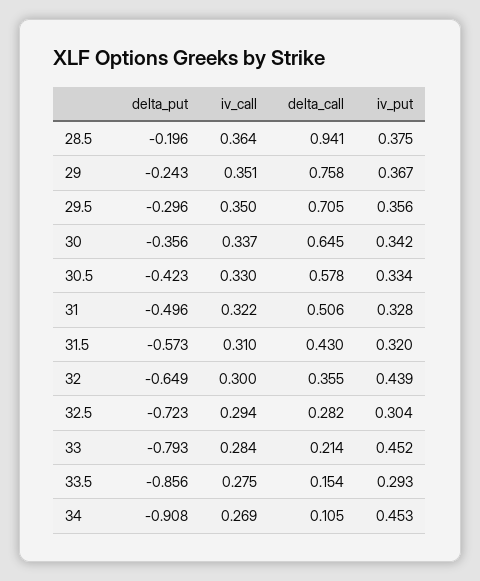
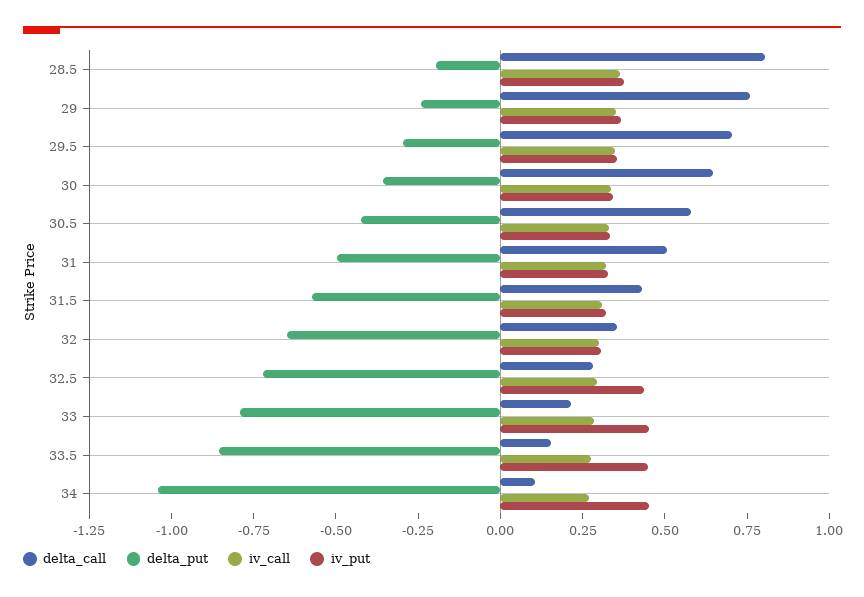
  {
    "delta_put": {
      "28.5": -0.196,
      "29": -0.243,
      "29.5": -0.296,
      "30": -0.356,
      "30.5": -0.423,
      "31": -0.496,
      "31.5": -0.573,
      "32": -0.649,
      "32.5": -0.723,
      "33": -0.793,
      "33.5": -0.856,
-     "34": -0.908
+     "34": -1.05
    },
    "iv_call": {
      "28.5": 0.364,
      "29": 0.351,
      "29.5": 0.35,
      "30": 0.337,
      "30.5": 0.33,
      "31": 0.322,
      "31.5": 0.31,
      "32": 0.3,
      "32.5": 0.294,
      "33": 0.284,
      "33.5": 0.275,
      "34": 0.269
    },
    "delta_call": {
-     "28.5": 0.941,
+     "28.5": 0.8,
      "29": 0.758,
      "29.5": 0.705,
      "30": 0.645,
      "30.5": 0.578,
      "31": 0.506,
      "31.5": 0.43,
      "32": 0.355,
      "32.5": 0.282,
      "33": 0.214,
      "33.5": 0.154,
      "34": 0.105
    },
    "iv_put": {
      "28.5": 0.375,
      "29": 0.367,
      "29.5": 0.356,
      "30": 0.342,
      "30.5": 0.334,
      "31": 0.328,
      "31.5": 0.32,
-     "32": 0.439,
+     "32": 0.3,
-     "32.5": 0.304,
+     "32.5": 0.45,
      "33": 0.452,
-     "33.5": 0.293,
+     "33.5": 0.45,
      "34": 0.453
    }
  }

